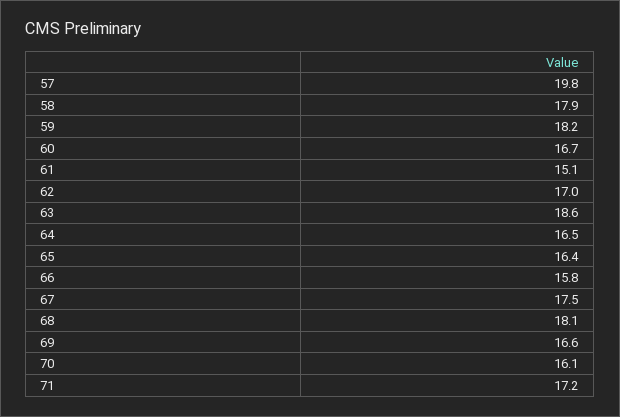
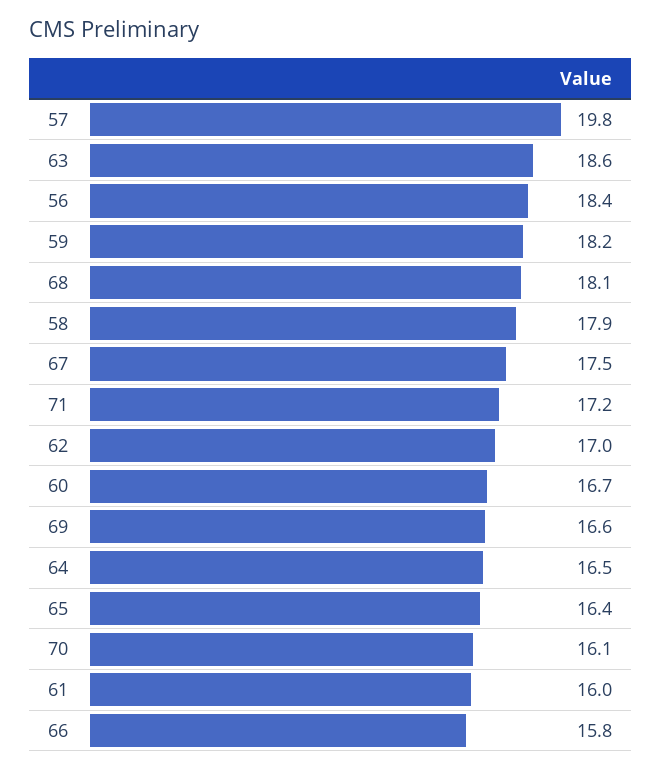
  {
    "57": 19.8,
    "58": 17.9,
    "59": 18.2,
    "60": 16.7,
-   "61": 15.1,
+   "61": 16,
    "62": 17,
    "63": 18.6,
    "64": 16.5,
    "65": 16.4,
    "66": 15.8,
    "67": 17.5,
    "68": 18.1,
    "69": 16.6,
    "70": 16.1,
-   "71": 17.2
+   "71": 17.2,
+   "56": 18.4
  }

